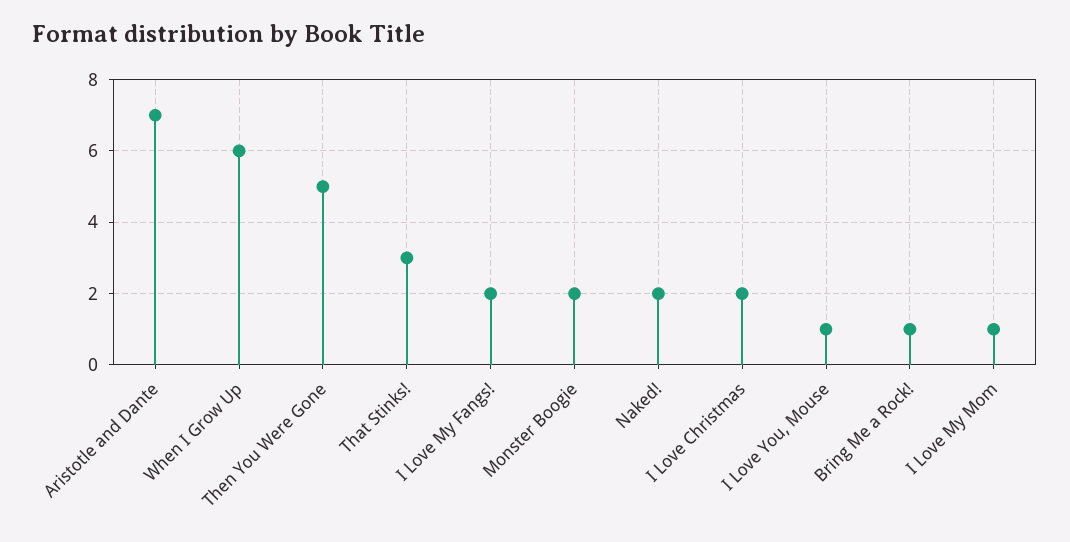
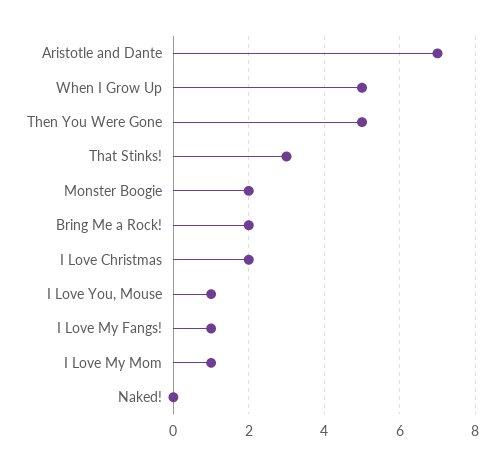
  {
    "Aristotle and Dante": 7,
-   "When I Grow Up": 6,
+   "When I Grow Up": 5,
    "Then You Were Gone": 5,
    "That Stinks!": 3,
-   "I Love My Fangs!": 2,
+   "I Love My Fangs!": 1,
    "Monster Boogie": 2,
-   "Naked!": 2,
+   "Naked!": 0,
    "I Love Christmas": 2,
    "I Love You, Mouse": 1,
-   "Bring Me a Rock!": 1,
+   "Bring Me a Rock!": 2,
    "I Love My Mom": 1
  }

